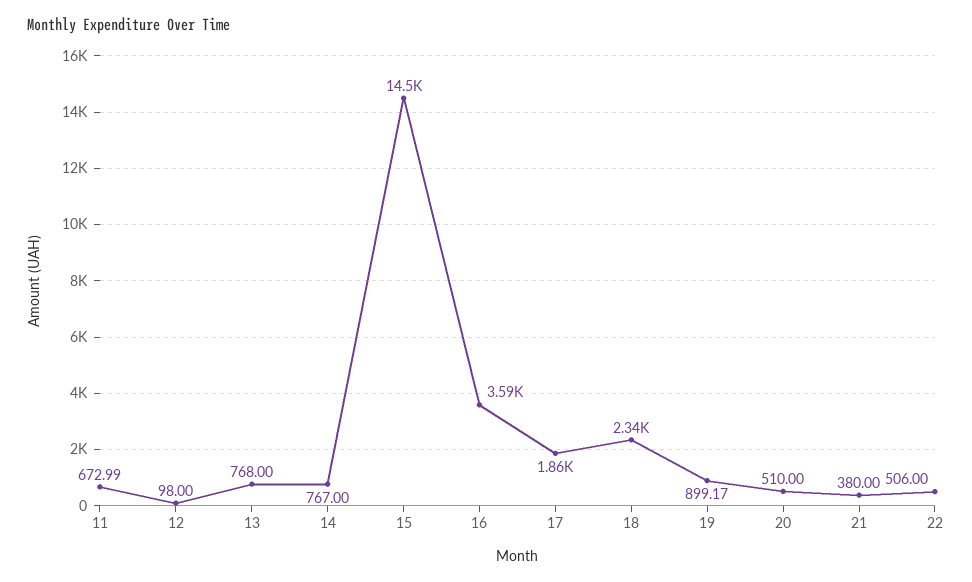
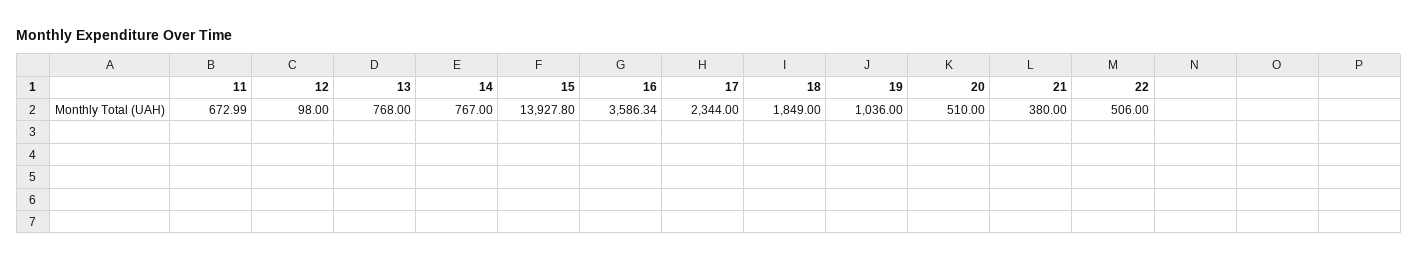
  {
    "11": 672.99,
    "12": 98,
    "13": 768,
    "14": 767,
-   "15": 14500,
+   "15": 13927.8,
    "16": 3586.34,
-   "17": 1860,
+   "17": 2344,
-   "18": 2340,
+   "18": 1849,
-   "19": 899.17,
+   "19": 1036,
    "20": 510,
    "21": 380,
    "22": 506
  }

